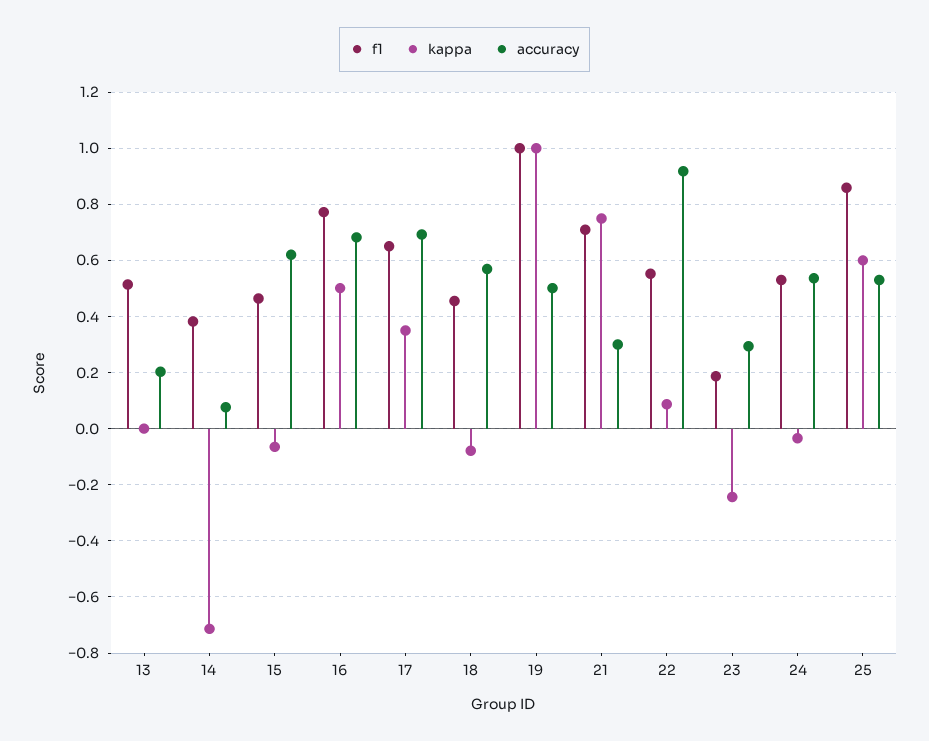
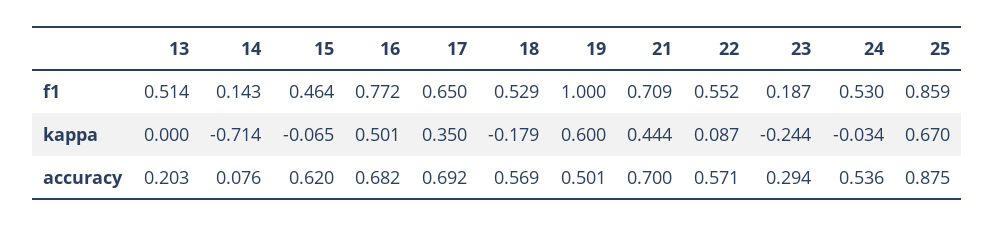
  {
    "f1": {
      "13": 0.514,
-     "14": 0.375,
+     "14": 0.143,
      "15": 0.464,
      "16": 0.772,
      "17": 0.65,
-     "18": 0.45,
+     "18": 0.529,
      "19": 1,
      "21": 0.709,
      "22": 0.552,
      "23": 0.187,
      "24": 0.53,
      "25": 0.859
    },
    "kappa": {
      "13": 0,
      "14": -0.714,
      "15": -0.065,
      "16": 0.501,
      "17": 0.35,
-     "18": -0.075,
+     "18": -0.179,
-     "19": 1,
+     "19": 0.6,
-     "21": 0.75,
+     "21": 0.444,
      "22": 0.087,
      "23": -0.244,
      "24": -0.034,
-     "25": 0.6
+     "25": 0.67
    },
    "accuracy": {
      "13": 0.203,
      "14": 0.076,
      "15": 0.62,
      "16": 0.682,
      "17": 0.692,
      "18": 0.569,
      "19": 0.501,
-     "21": 0.3,
+     "21": 0.7,
-     "22": 0.925,
+     "22": 0.571,
      "23": 0.294,
      "24": 0.536,
-     "25": 0.525
+     "25": 0.875
    }
  }

